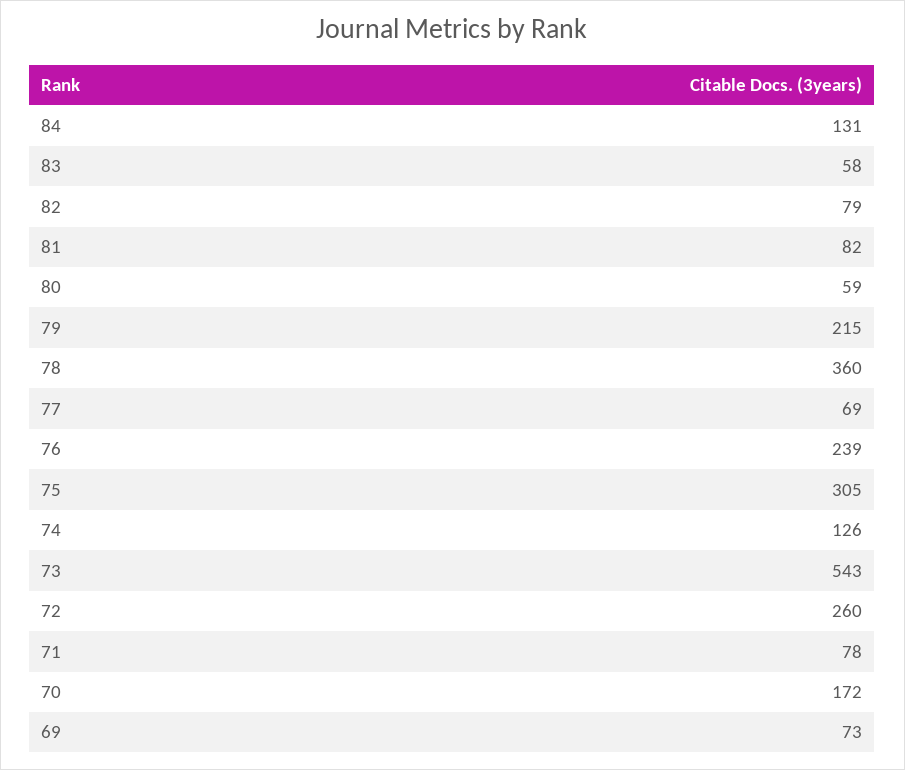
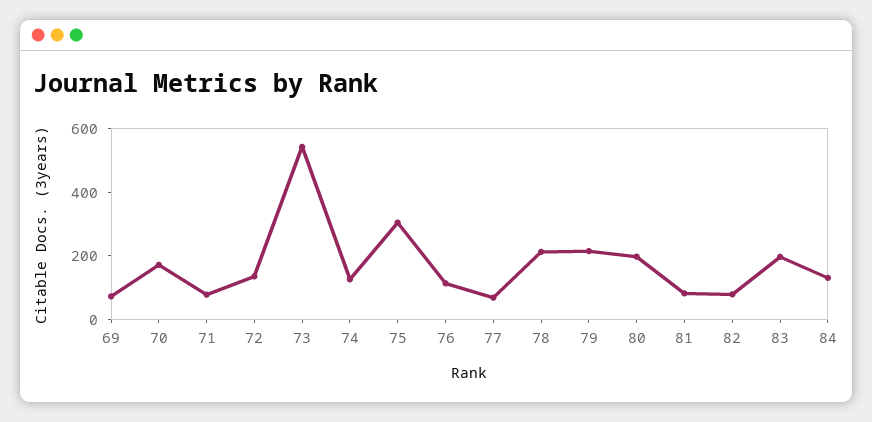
  {
    "84": 131,
-   "83": 58,
+   "83": 200,
    "82": 79,
    "81": 82,
-   "80": 59,
+   "80": 200,
    "79": 215,
-   "78": 360,
+   "78": 200,
    "77": 69,
-   "76": 239,
+   "76": 100,
    "75": 305,
    "74": 126,
    "73": 543,
-   "72": 260,
+   "72": 150,
    "71": 78,
    "70": 172,
    "69": 73
  }

